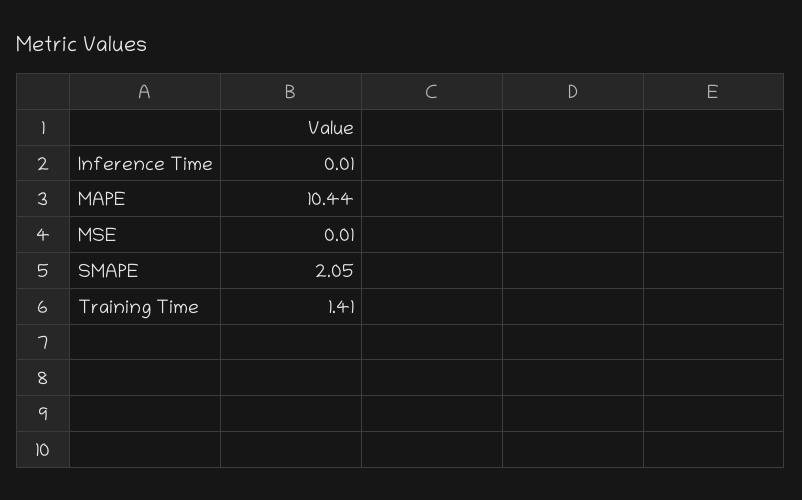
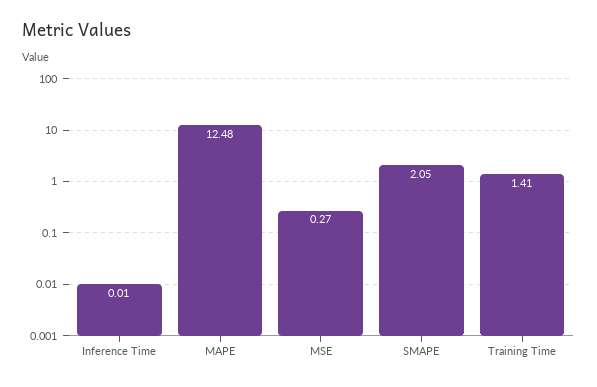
  {
    "Inference Time": 0.01,
-   "MAPE": 10.44,
+   "MAPE": 12.48,
-   "MSE": 0.01,
+   "MSE": 0.27,
    "SMAPE": 2.05,
    "Training Time": 1.41
  }

